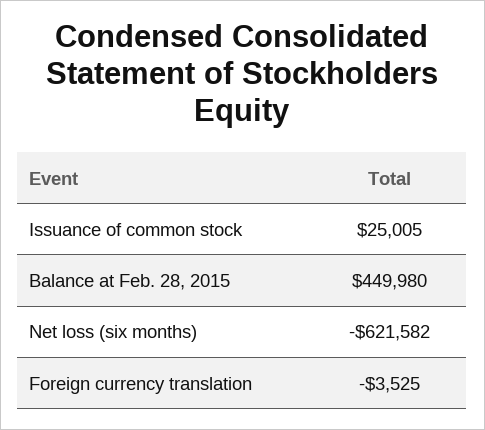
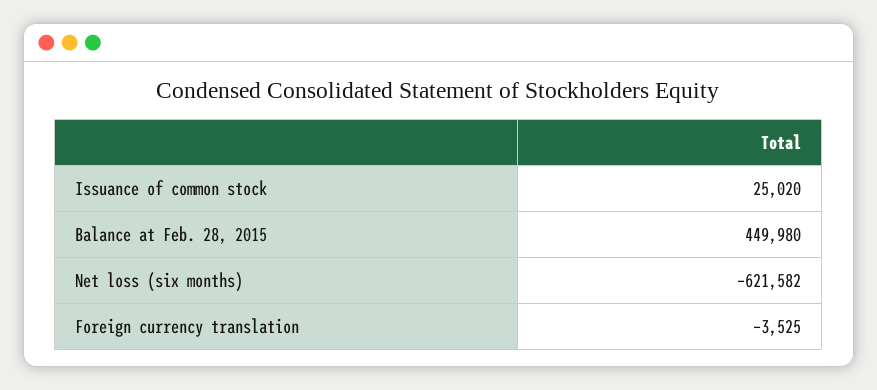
  {
-   "Issuance of common stock": 25005,
+   "Issuance of common stock": 25020,
    "Balance at Feb. 28, 2015": 449980,
    "Net loss (six months)": -621582,
    "Foreign currency translation": -3525
  }

